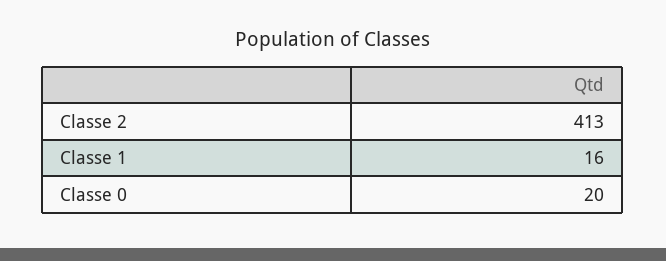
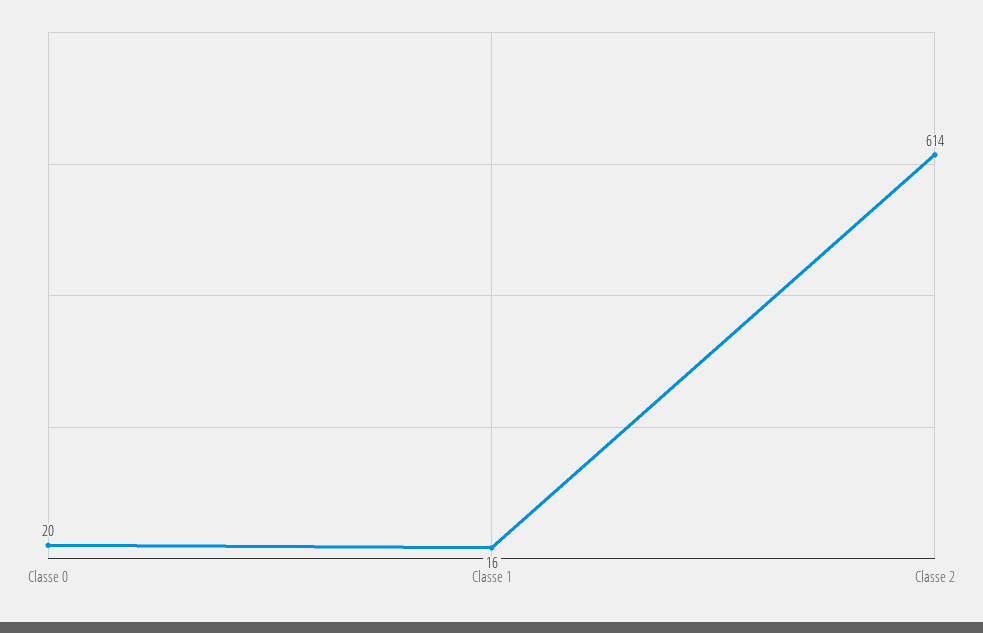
  {
-   "Classe 2": 413,
+   "Classe 2": 614,
    "Classe 1": 16,
    "Classe 0": 20
  }

